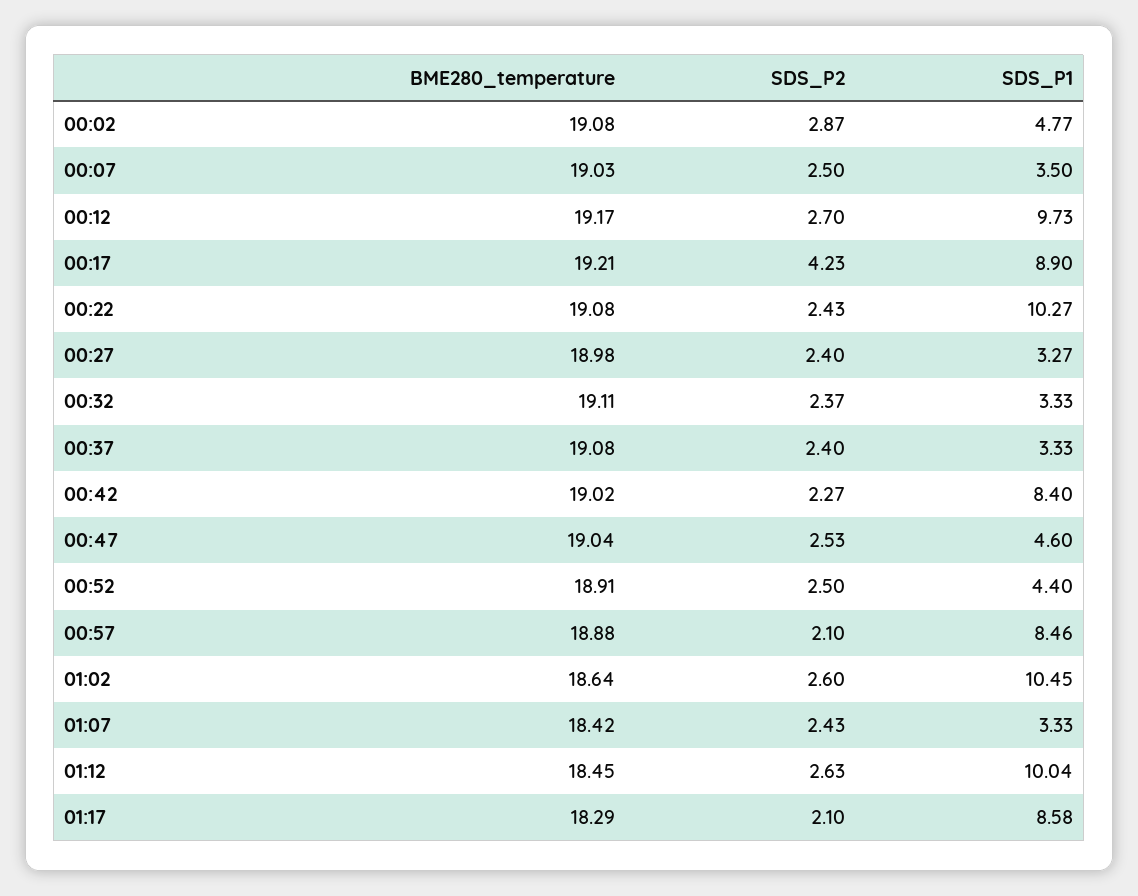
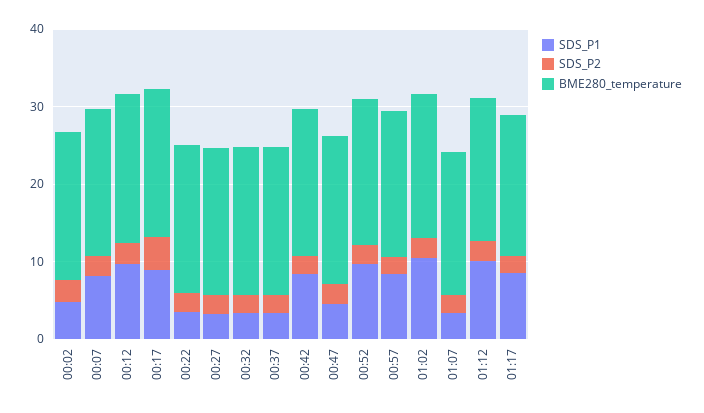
  {
    "BME280_temperature": {
      "00:02": 19.08,
      "00:07": 19.03,
      "00:12": 19.17,
      "00:17": 19.21,
      "00:22": 19.08,
      "00:27": 18.98,
      "00:32": 19.11,
      "00:37": 19.08,
      "00:42": 19.02,
      "00:47": 19.04,
      "00:52": 18.91,
      "00:57": 18.88,
      "01:02": 18.64,
      "01:07": 18.42,
      "01:12": 18.45,
      "01:17": 18.29
    },
    "SDS_P2": {
      "00:02": 2.87,
      "00:07": 2.5,
      "00:12": 2.7,
      "00:17": 4.23,
      "00:22": 2.43,
      "00:27": 2.4,
      "00:32": 2.37,
      "00:37": 2.4,
      "00:42": 2.27,
      "00:47": 2.53,
      "00:52": 2.5,
      "00:57": 2.1,
      "01:02": 2.6,
      "01:07": 2.43,
      "01:12": 2.63,
      "01:17": 2.1
    },
    "SDS_P1": {
      "00:02": 4.77,
-     "00:07": 3.5,
+     "00:07": 8,
      "00:12": 9.73,
      "00:17": 8.9,
-     "00:22": 10.27,
+     "00:22": 4,
      "00:27": 3.27,
      "00:32": 3.33,
      "00:37": 3.33,
      "00:42": 8.4,
      "00:47": 4.6,
-     "00:52": 4.4,
+     "00:52": 10,
      "00:57": 8.46,
      "01:02": 10.45,
      "01:07": 3.33,
      "01:12": 10.04,
      "01:17": 8.58
    }
  }

